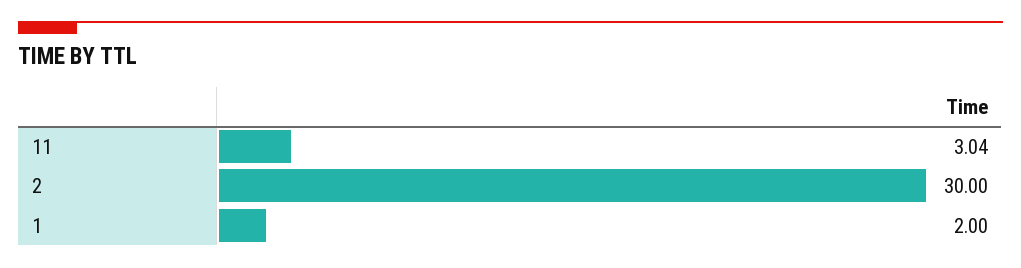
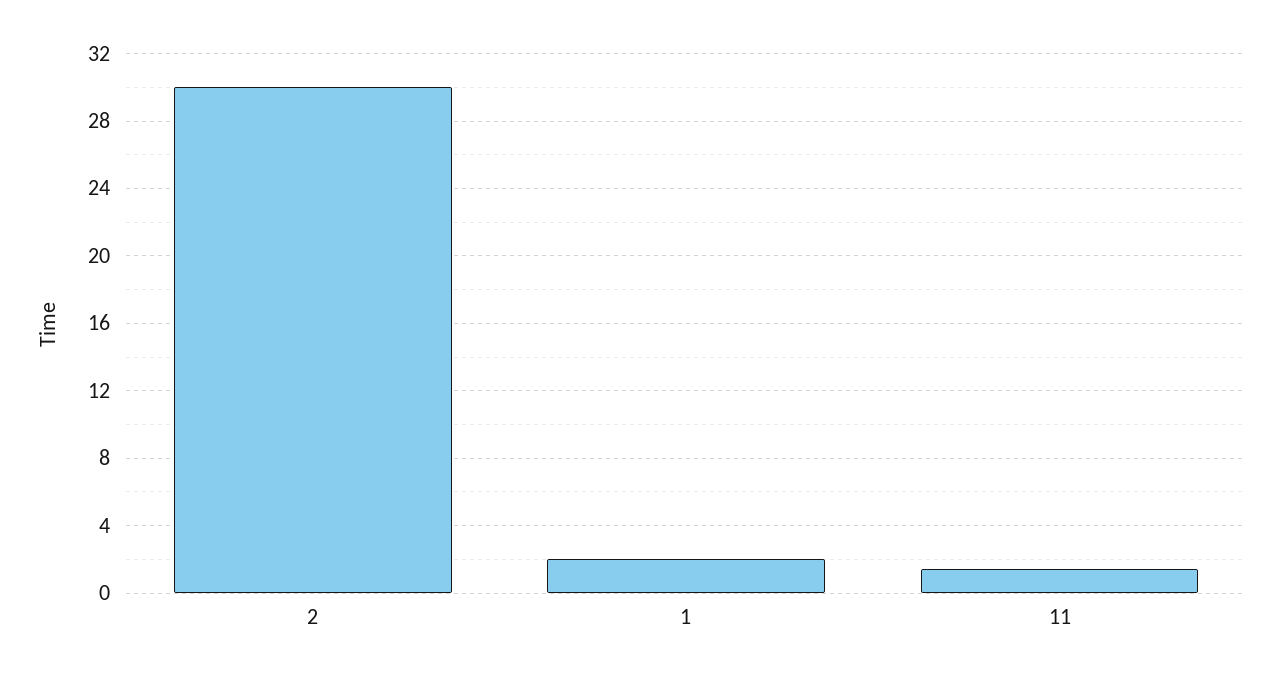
  {
-   "11": 3.04,
+   "11": 1.5,
    "2": 30,
    "1": 2
  }

